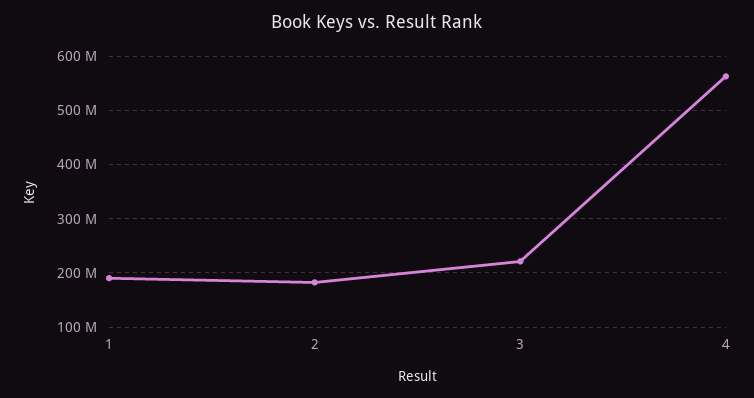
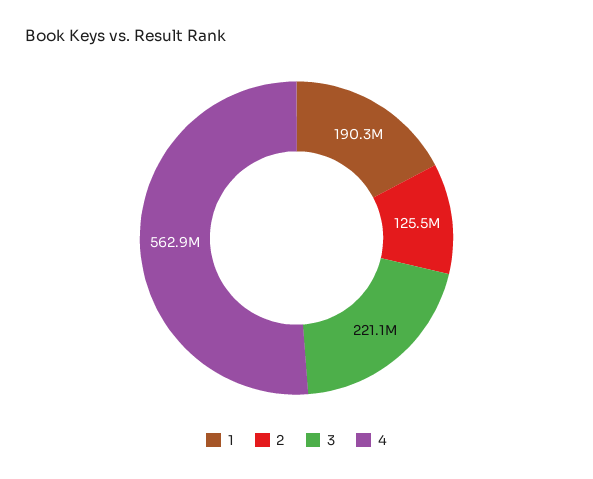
  {
    "1": 190300000,
-   "2": 180000000,
+   "2": 125500000,
    "3": 221100000,
    "4": 562900000
  }

